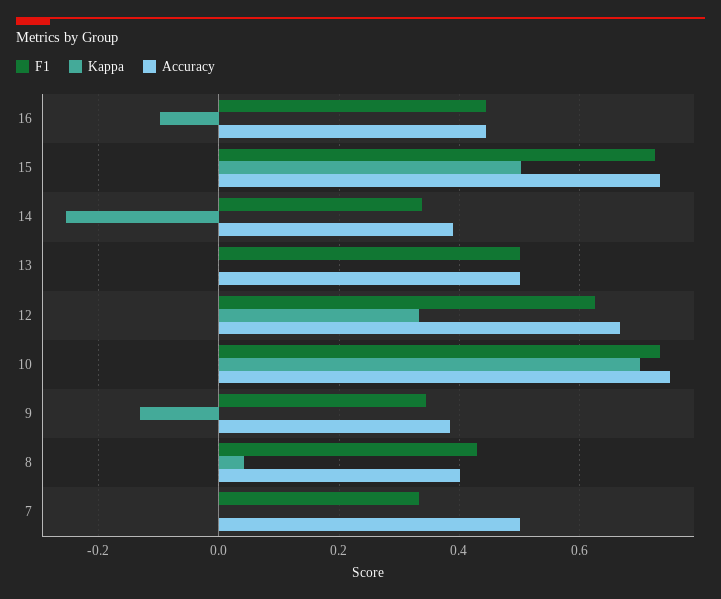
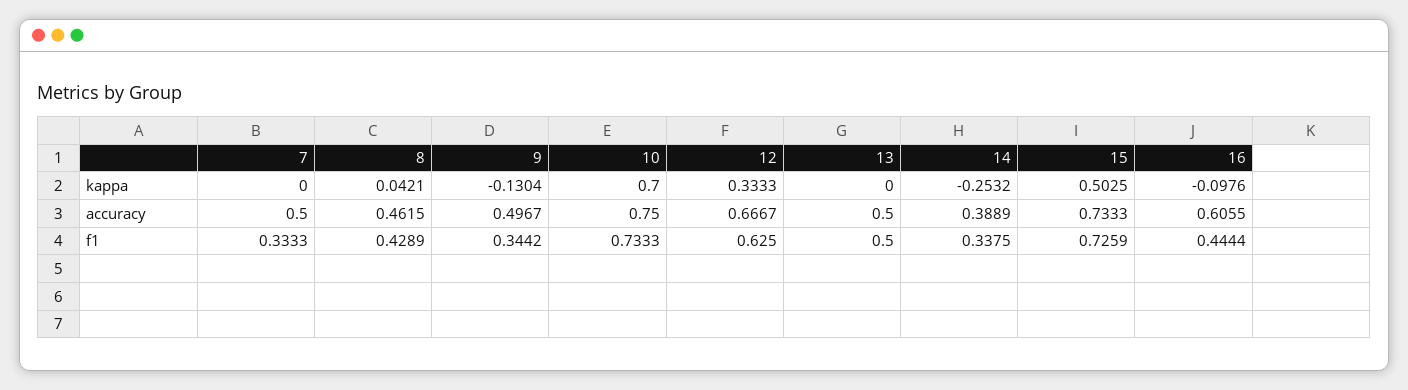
  {
    "F1": {
      "16": 0.4444,
      "15": 0.7259,
      "14": 0.3375,
      "13": 0.5,
      "12": 0.625,
      "10": 0.7333,
      "9": 0.3442,
      "8": 0.4289,
      "7": 0.3333
    },
    "Kappa": {
      "16": -0.0976,
      "15": 0.5025,
      "14": -0.2532,
      "13": 0,
      "12": 0.3333,
      "10": 0.7,
      "9": -0.1304,
      "8": 0.0421,
      "7": 0
    },
    "Accuracy": {
-     "16": 0.44,
+     "16": 0.6055,
      "15": 0.7333,
      "14": 0.3889,
      "13": 0.5,
      "12": 0.6667,
      "10": 0.75,
-     "9": 0.38,
+     "9": 0.4967,
-     "8": 0.4,
+     "8": 0.4615,
      "7": 0.5
    }
  }

